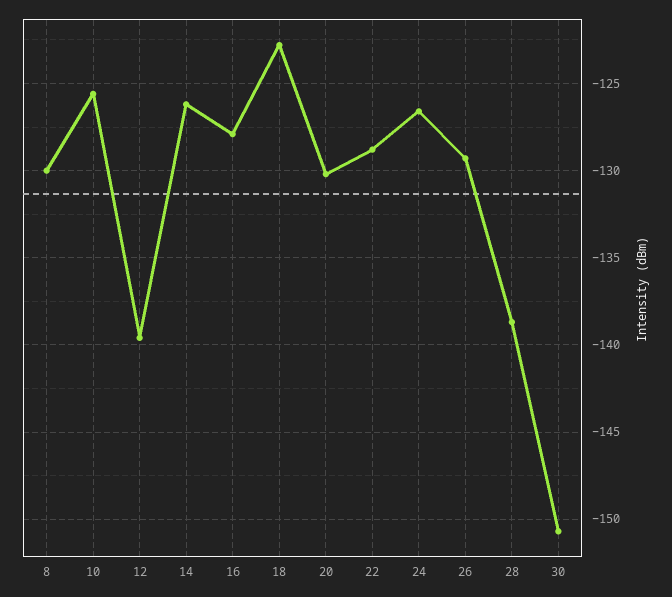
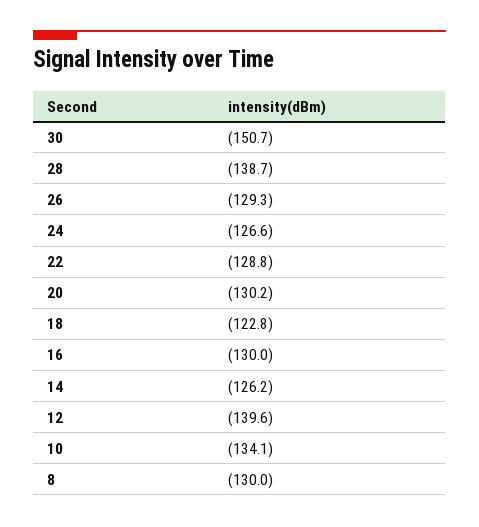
  {
    "8": -130,
-   "10": -125.5,
+   "10": -134.1,
    "12": -139.6,
    "14": -126.2,
-   "16": -128,
+   "16": -130,
    "18": -122.8,
    "20": -130.2,
    "22": -128.8,
    "24": -126.6,
    "26": -129.3,
    "28": -138.7,
    "30": -150.7
  }

